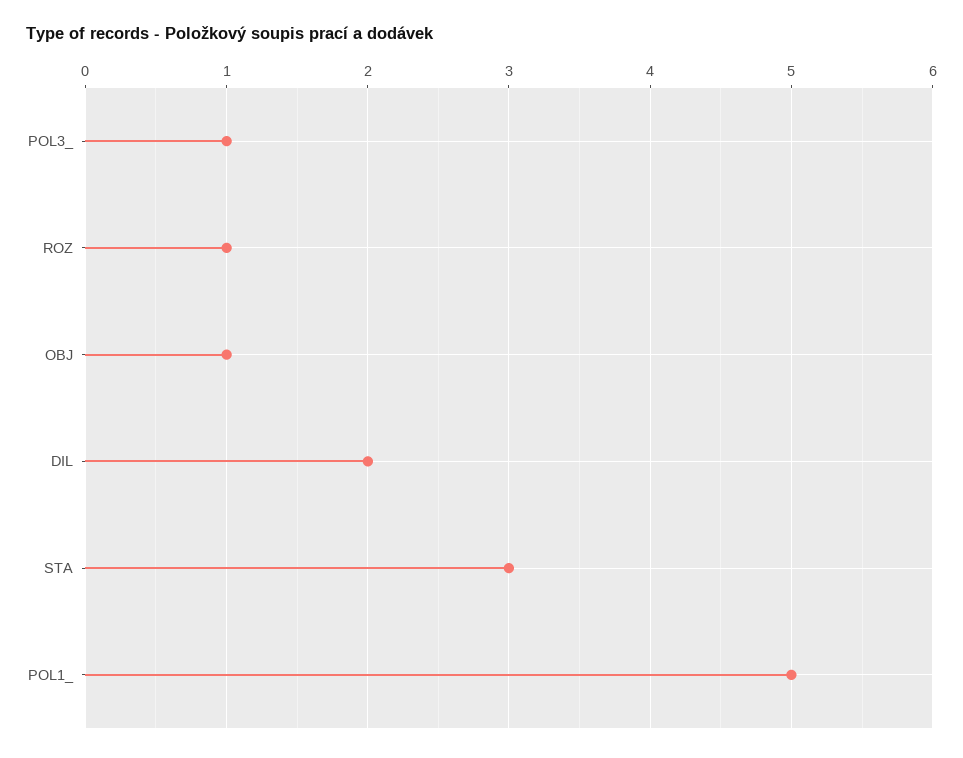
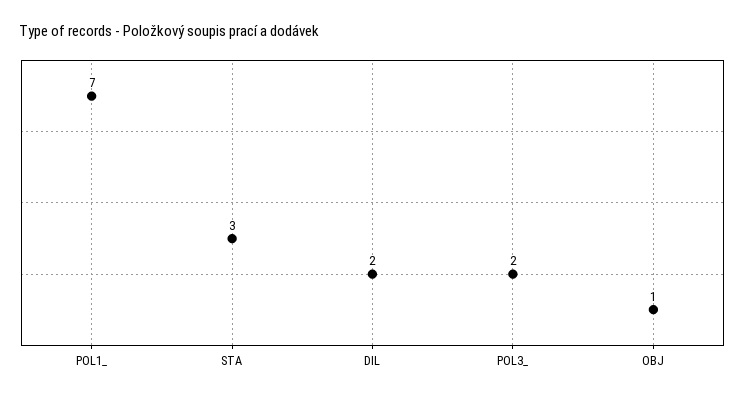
  {
-   "POL3_": 1,
+   "POL3_": 2,
-   "ROZ": 1,
    "OBJ": 1,
    "DIL": 2,
    "STA": 3,
-   "POL1_": 5
+   "POL1_": 7
  }

